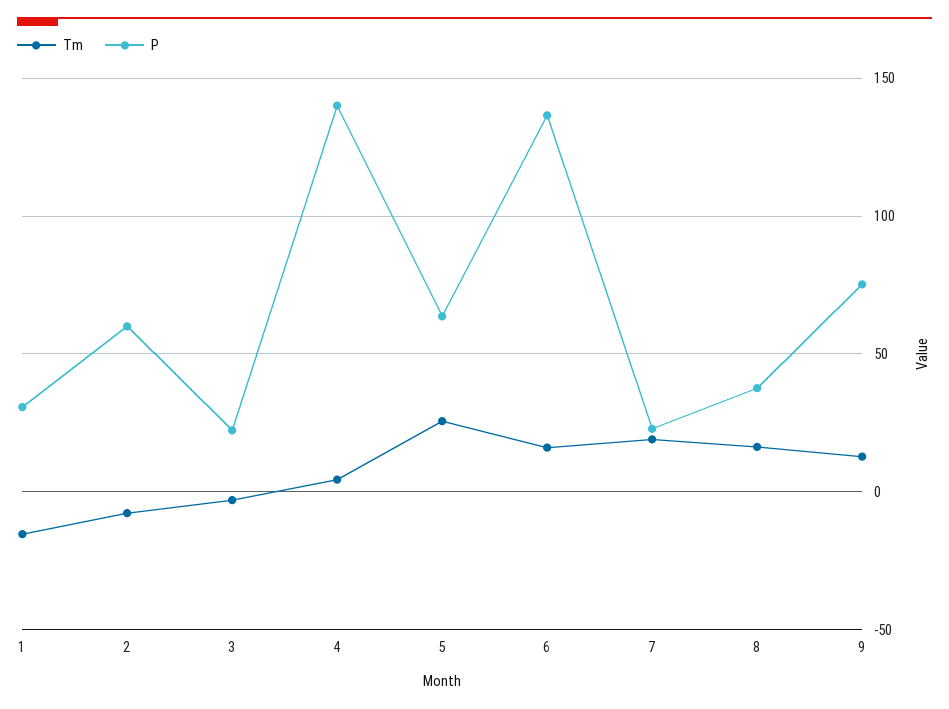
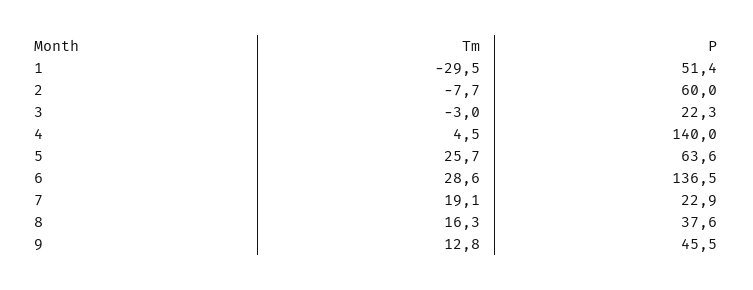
  {
    "Tm": {
-     "1": -15,
+     "1": -29.5,
      "2": -7.7,
      "3": -3,
      "4": 4.5,
      "5": 25.7,
-     "6": 15,
+     "6": 28.6,
      "7": 19.1,
      "8": 16.3,
      "9": 12.8
    },
    "P": {
-     "1": 30,
+     "1": 51.4,
      "2": 60,
      "3": 22.3,
      "4": 140,
      "5": 63.6,
      "6": 136.5,
      "7": 22.9,
      "8": 37.6,
-     "9": 75
+     "9": 45.5
    }
  }

